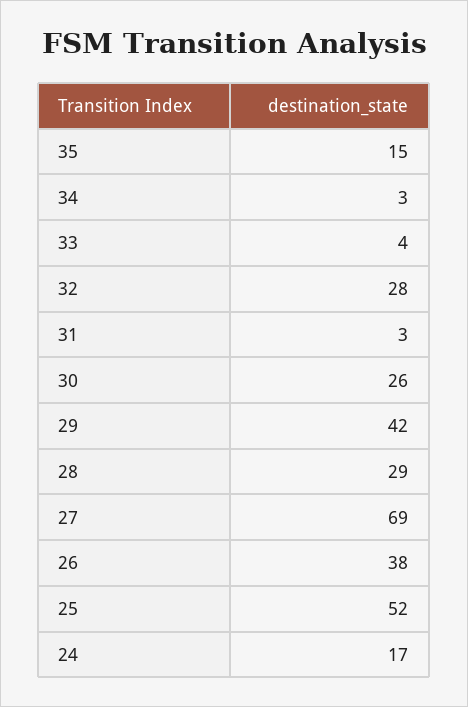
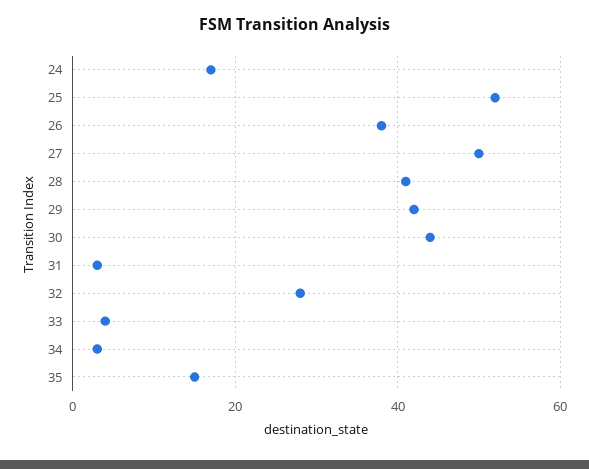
  {
    "35": 15,
    "34": 3,
    "33": 4,
    "32": 28,
    "31": 3,
-   "30": 26,
+   "30": 45,
    "29": 42,
-   "28": 29,
+   "28": 40,
-   "27": 69,
+   "27": 50,
    "26": 38,
    "25": 52,
    "24": 17
  }

